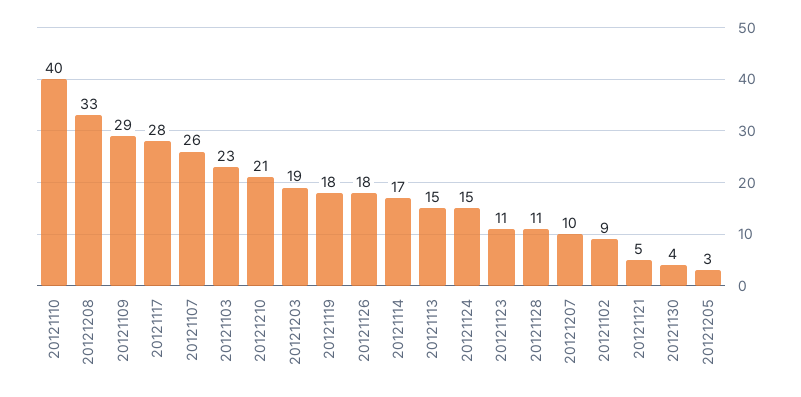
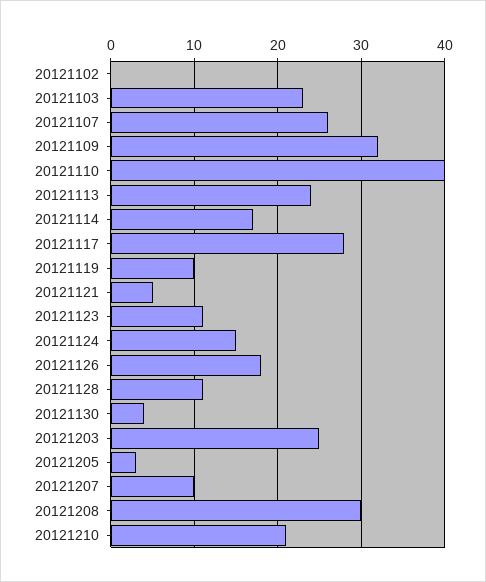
  {
    "20121110": 40,
-   "20121208": 33,
+   "20121208": 30,
-   "20121109": 29,
+   "20121109": 32,
    "20121117": 28,
    "20121107": 26,
    "20121103": 23,
    "20121210": 21,
-   "20121203": 19,
+   "20121203": 25,
-   "20121119": 18,
+   "20121119": 10,
    "20121126": 18,
    "20121114": 17,
-   "20121113": 15,
+   "20121113": 24,
    "20121124": 15,
    "20121123": 11,
    "20121128": 11,
    "20121207": 10,
-   "20121102": 9,
+   "20121102": 0,
    "20121121": 5,
    "20121130": 4,
    "20121205": 3
  }

